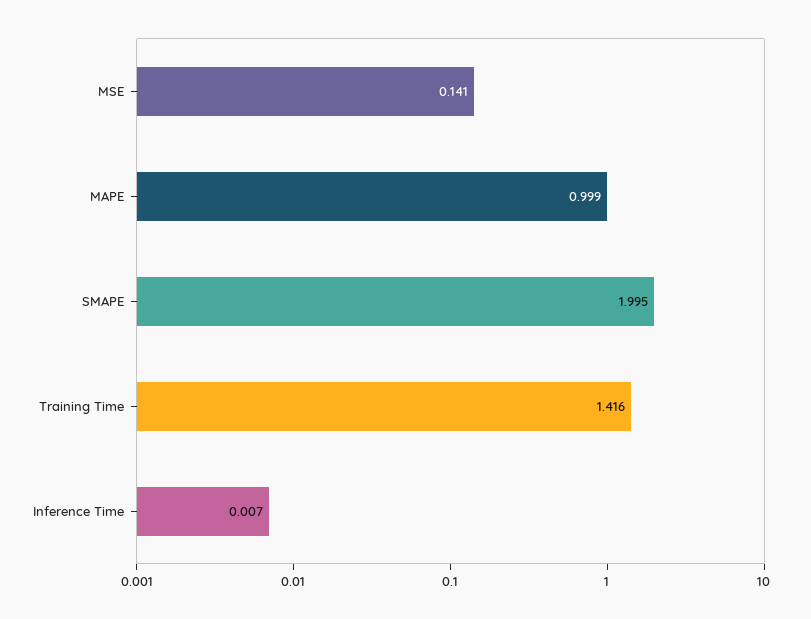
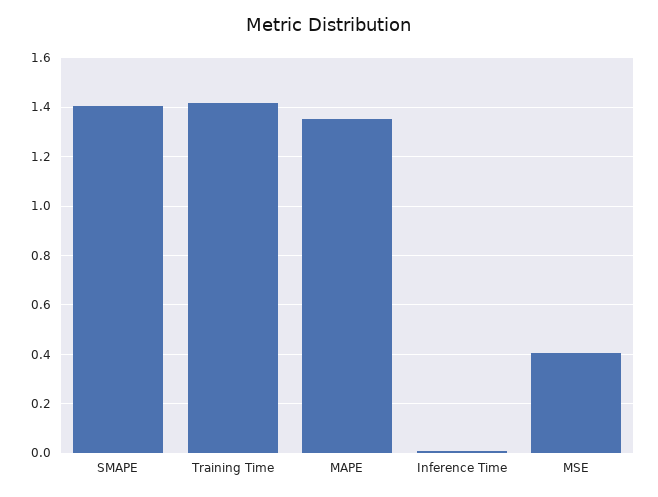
  {
-   "MSE": 0.141,
+   "MSE": 0.4,
-   "MAPE": 0.999,
+   "MAPE": 1.35,
-   "SMAPE": 1.995,
+   "SMAPE": 1.4,
    "Training Time": 1.416,
    "Inference Time": 0.007
  }

